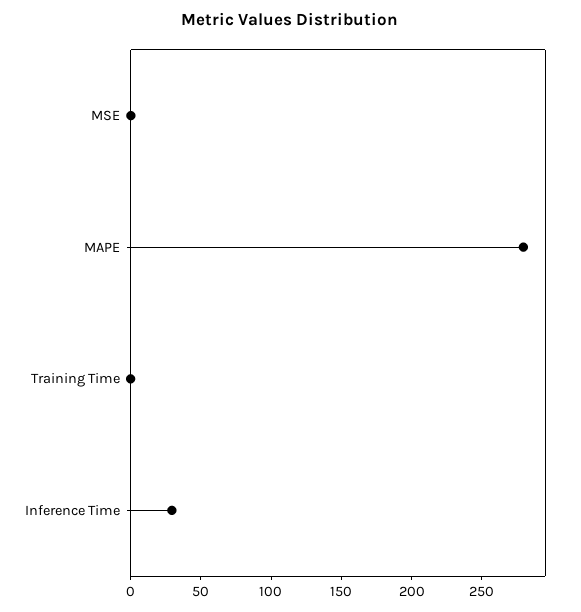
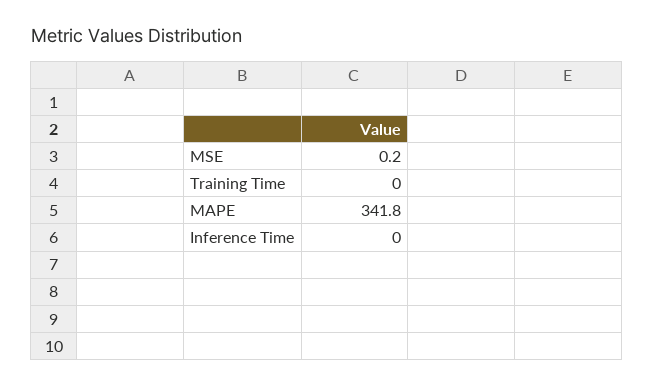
  {
    "MSE": 0.2,
-   "MAPE": 280,
+   "MAPE": 341.8,
    "Training Time": 0,
-   "Inference Time": 30
+   "Inference Time": 0
  }

